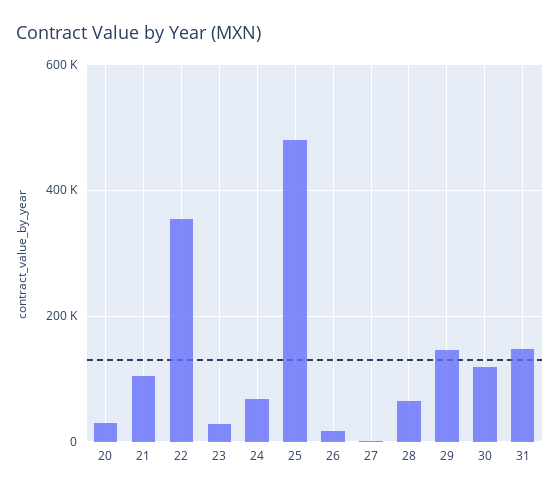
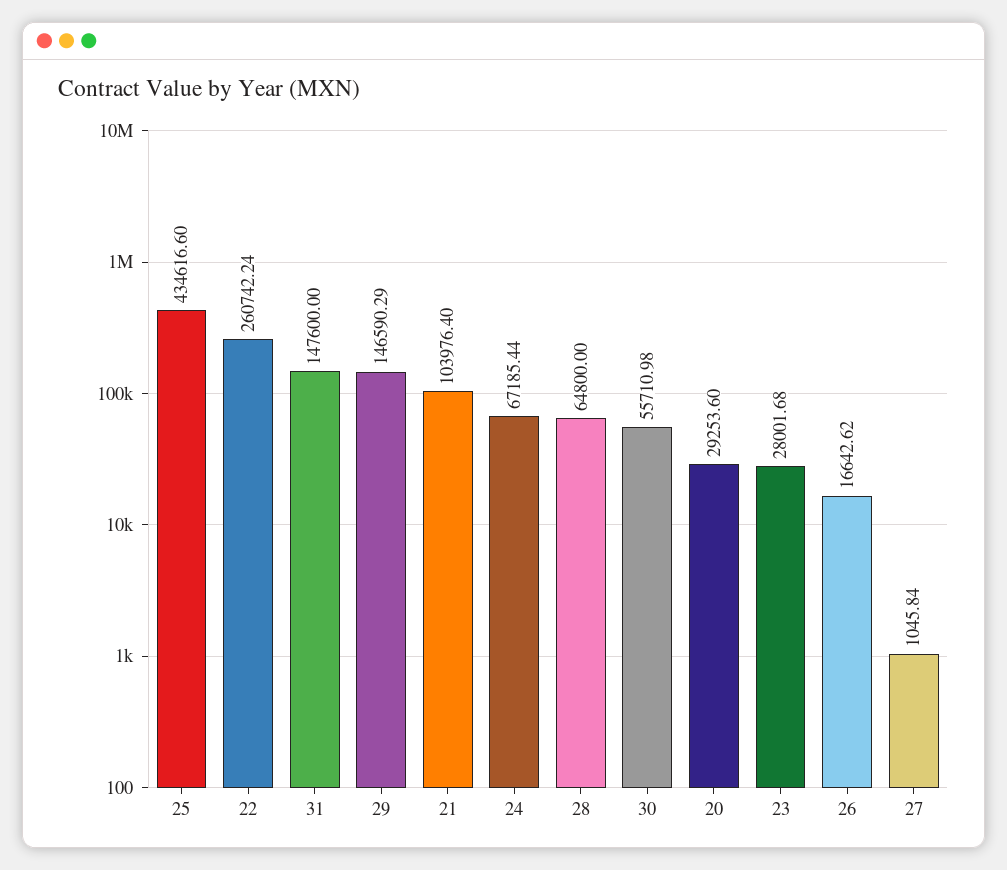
  {
    "20": 29253.6,
    "21": 103976.4,
-   "22": 360000,
+   "22": 260742.24,
    "23": 28001.68,
    "24": 67185.44,
-   "25": 480000,
+   "25": 434616.6,
    "26": 16642.62,
    "27": 1045.84,
    "28": 64800,
    "29": 146590.29,
-   "30": 120000,
+   "30": 55710.98,
    "31": 147600
  }

